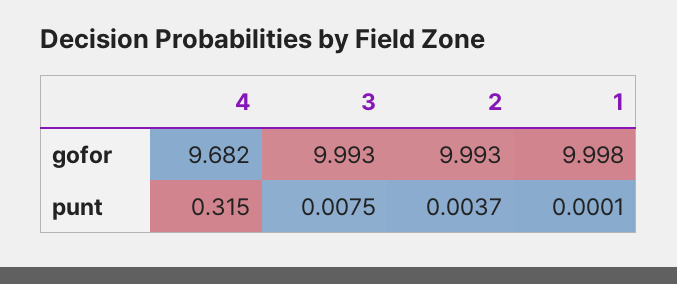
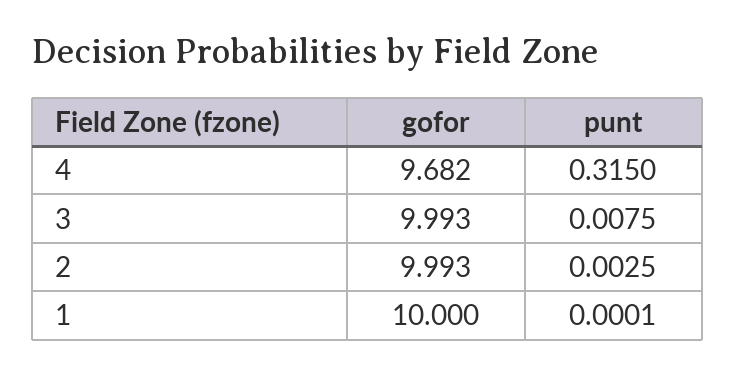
  {
    "4": {
      "gofor": 9.682,
      "punt": 0.315
    },
    "3": {
      "gofor": 9.993,
      "punt": 0.0075
    },
    "2": {
      "gofor": 9.993,
-     "punt": 0.0037
+     "punt": 0.0025
    },
    "1": {
-     "gofor": 9.998,
+     "gofor": 10,
      "punt": 0.0001
    }
  }

